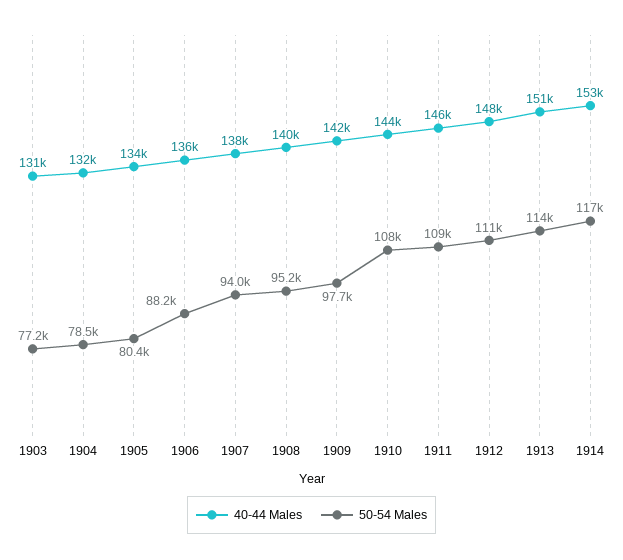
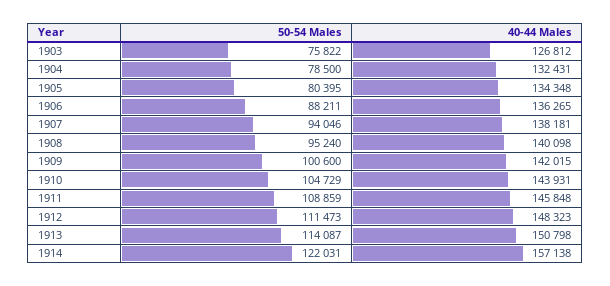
  {
    "40-44 Males": {
-     "1903": 131000,
+     "1903": 126812,
      "1904": 132431,
      "1905": 134348,
      "1906": 136265,
      "1907": 138181,
      "1908": 140098,
      "1909": 142015,
      "1910": 143931,
      "1911": 145848,
      "1912": 148323,
      "1913": 150798,
-     "1914": 153000
+     "1914": 157138
    },
    "50-54 Males": {
-     "1903": 77200,
+     "1903": 75822,
      "1904": 78500,
      "1905": 80395,
      "1906": 88211,
      "1907": 94046,
      "1908": 95240,
-     "1909": 97700,
+     "1909": 100600,
-     "1910": 108000,
+     "1910": 104729,
      "1911": 108859,
      "1912": 111473,
      "1913": 114087,
-     "1914": 117000
+     "1914": 122031
    }
  }

